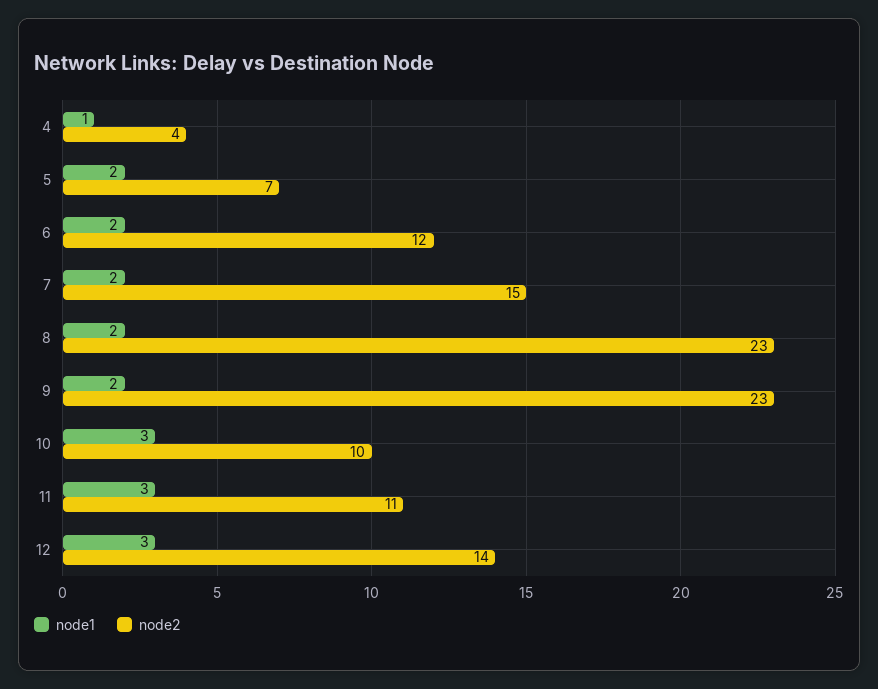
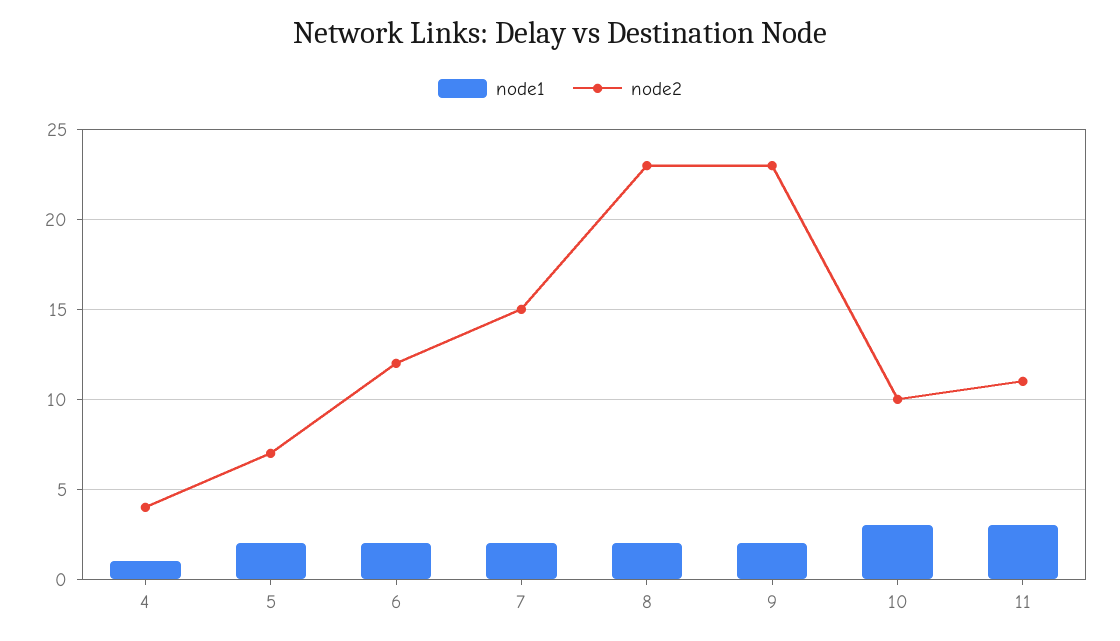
  {
    "node1": {
      "4": 1,
      "5": 2,
      "6": 2,
      "7": 2,
      "8": 2,
      "9": 2,
      "10": 3,
-     "11": 3,
+     "11": 3
-     "12": 3
    },
    "node2": {
      "4": 4,
      "5": 7,
      "6": 12,
      "7": 15,
      "8": 23,
      "9": 23,
      "10": 10,
-     "11": 11,
+     "11": 11
-     "12": 14
    }
  }

